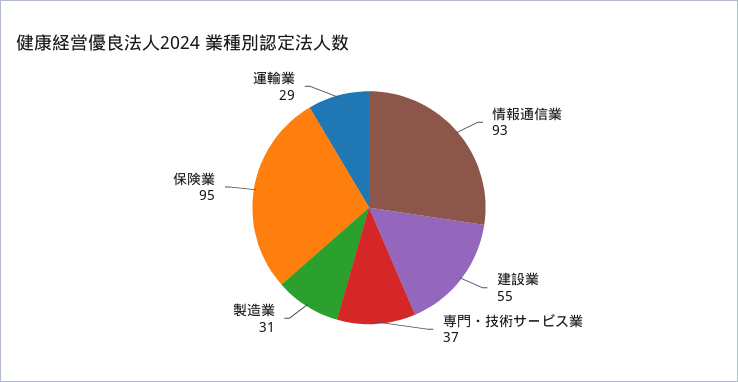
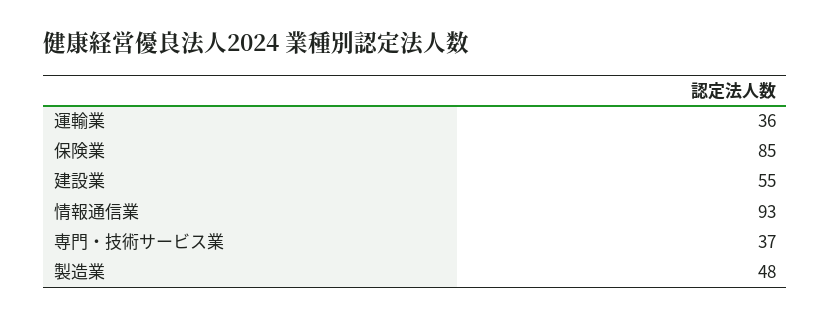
  {
    "情報通信業": 93,
    "建設業": 55,
    "専門・技術サービス業": 37,
-   "製造業": 31,
+   "製造業": 48,
-   "保険業": 95,
+   "保険業": 85,
-   "運輸業": 29
+   "運輸業": 36
  }

